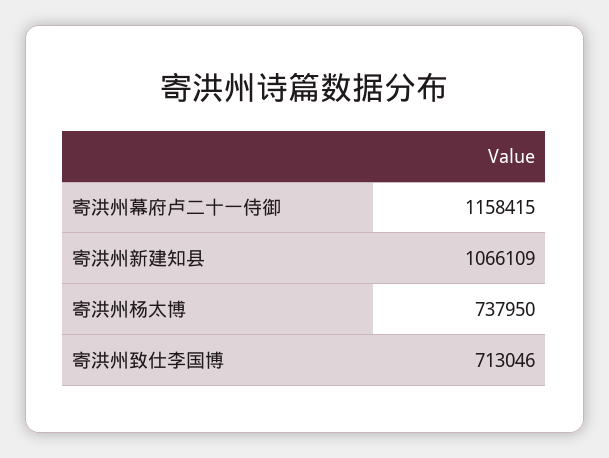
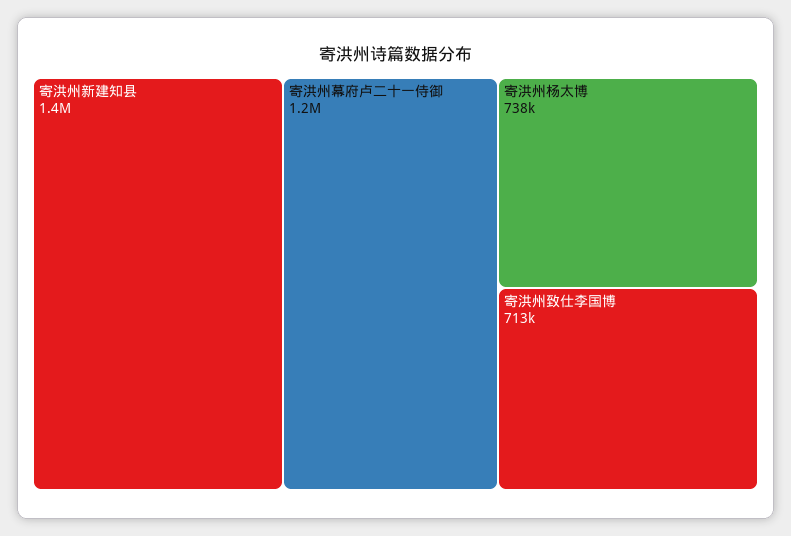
  {
    "寄洪州幕府卢二十一侍御": 1158415,
-   "寄洪州新建知县": 1066109,
+   "寄洪州新建知县": 1400000,
    "寄洪州杨太博": 737950,
    "寄洪州致仕李国博": 713046
  }

